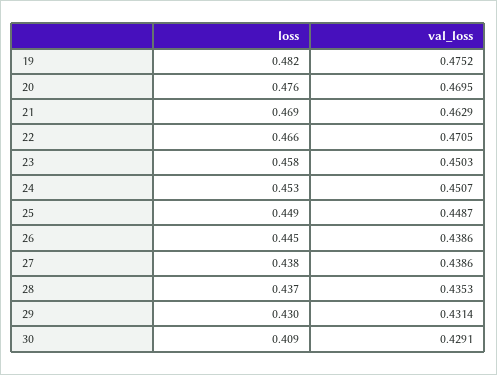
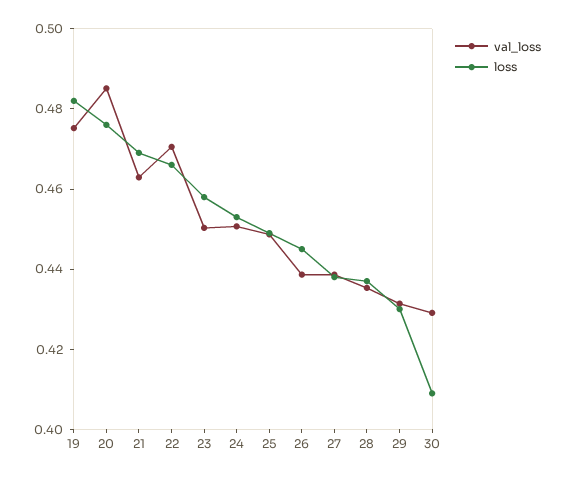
  {
    "loss": {
      "19": 0.482,
      "20": 0.476,
      "21": 0.469,
      "22": 0.466,
      "23": 0.458,
      "24": 0.453,
      "25": 0.449,
      "26": 0.445,
      "27": 0.438,
      "28": 0.437,
      "29": 0.43,
      "30": 0.409
    },
    "val_loss": {
      "19": 0.4752,
-     "20": 0.4695,
+     "20": 0.485,
      "21": 0.4629,
      "22": 0.4705,
      "23": 0.4503,
      "24": 0.4507,
      "25": 0.4487,
      "26": 0.4386,
      "27": 0.4386,
      "28": 0.4353,
      "29": 0.4314,
      "30": 0.4291
    }
  }

